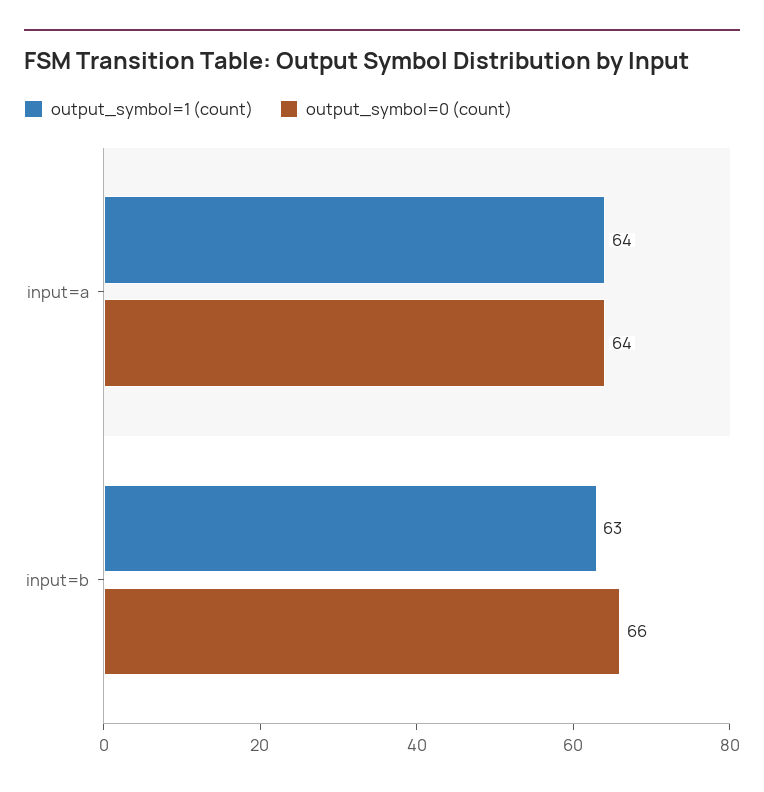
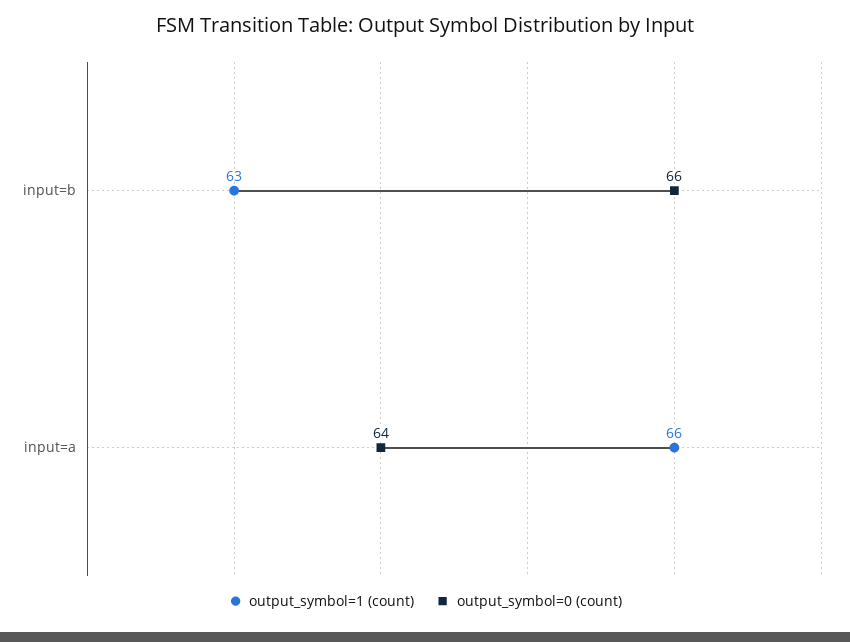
  {
    "output_symbol=1 (count)": {
-     "input=a": 64,
+     "input=a": 66,
      "input=b": 63
    },
    "output_symbol=0 (count)": {
      "input=a": 64,
      "input=b": 66
    }
  }

